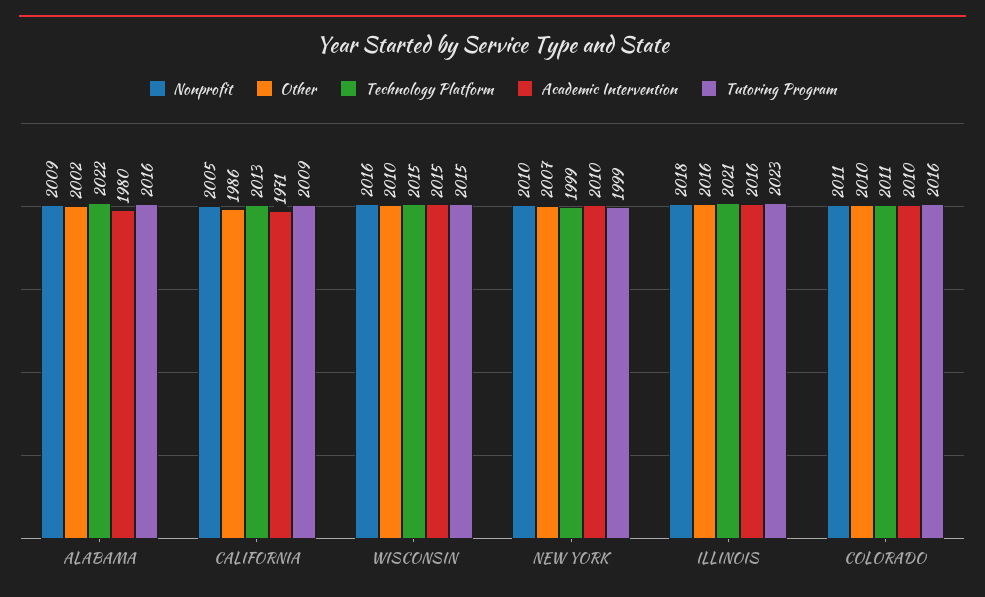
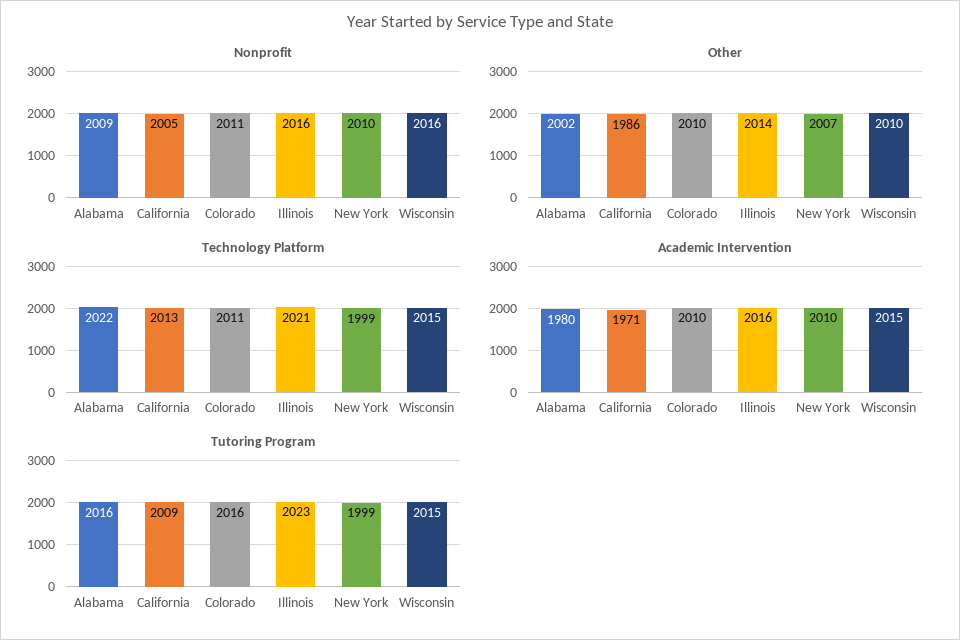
  {
    "Nonprofit": {
      "ALABAMA": 2009,
      "CALIFORNIA": 2005,
      "WISCONSIN": 2016,
      "NEW YORK": 2010,
-     "ILLINOIS": 2018,
+     "ILLINOIS": 2016,
      "COLORADO": 2011
    },
    "Other": {
      "ALABAMA": 2002,
      "CALIFORNIA": 1986,
      "WISCONSIN": 2010,
      "NEW YORK": 2007,
-     "ILLINOIS": 2016,
+     "ILLINOIS": 2014,
      "COLORADO": 2010
    },
    "Technology Platform": {
      "ALABAMA": 2022,
      "CALIFORNIA": 2013,
      "WISCONSIN": 2015,
      "NEW YORK": 1999,
      "ILLINOIS": 2021,
      "COLORADO": 2011
    },
    "Academic Intervention": {
      "ALABAMA": 1980,
      "CALIFORNIA": 1971,
      "WISCONSIN": 2015,
      "NEW YORK": 2010,
      "ILLINOIS": 2016,
      "COLORADO": 2010
    },
    "Tutoring Program": {
      "ALABAMA": 2016,
      "CALIFORNIA": 2009,
      "WISCONSIN": 2015,
      "NEW YORK": 1999,
      "ILLINOIS": 2023,
      "COLORADO": 2016
    }
  }

